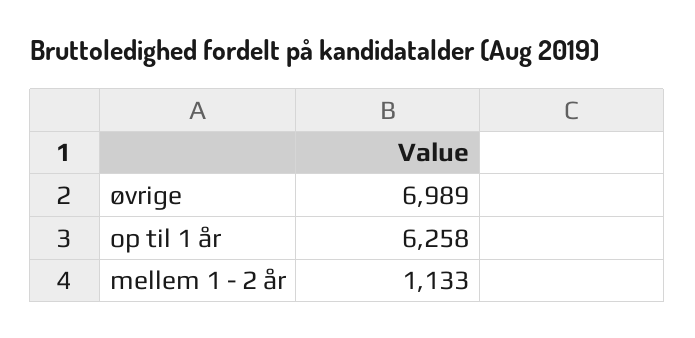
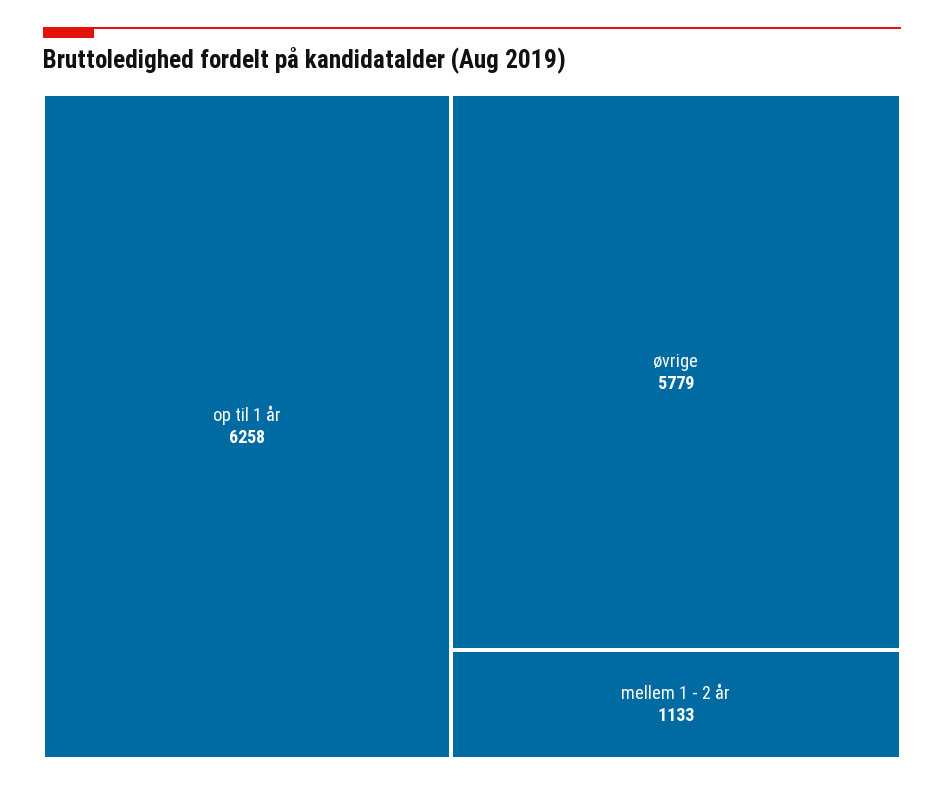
  {
-   "øvrige": 6989,
+   "øvrige": 5779,
    "op til 1 år": 6258,
    "mellem 1 - 2 år": 1133
  }

